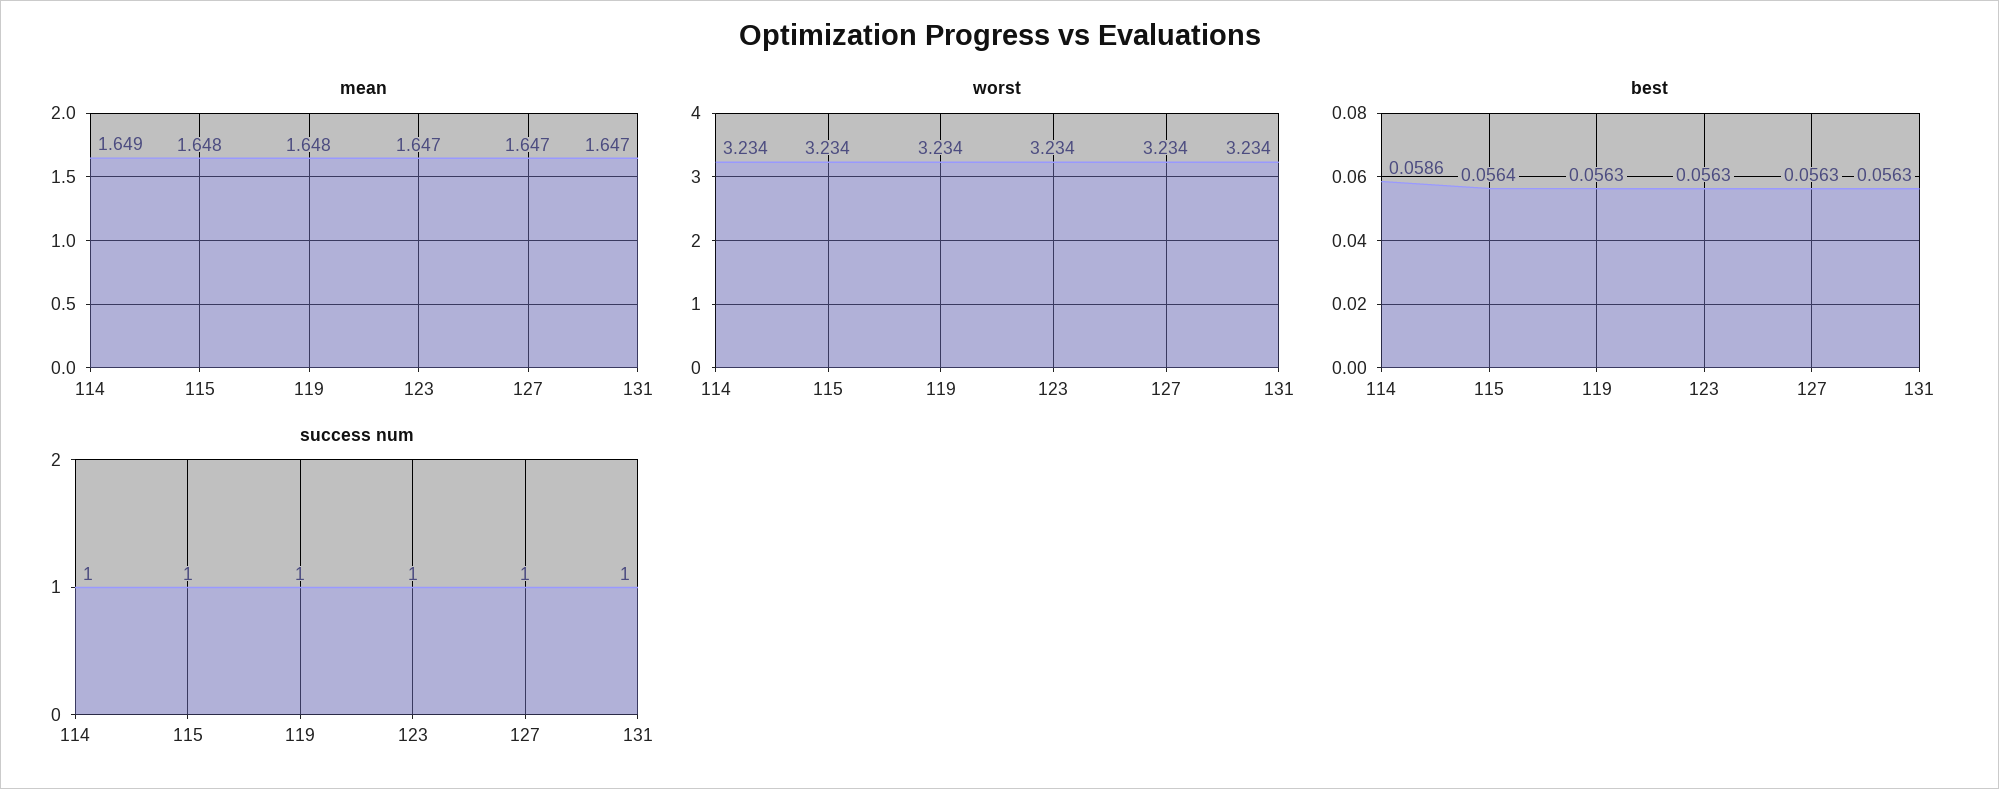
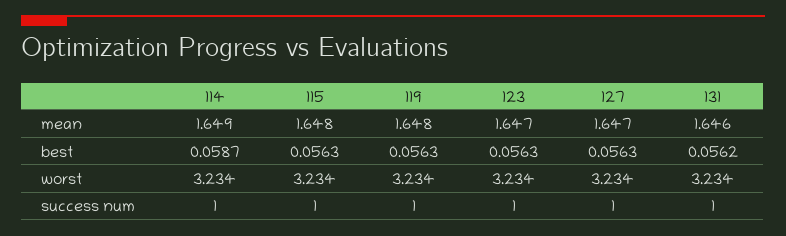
  {
    "mean": {
      "114": 1.649,
      "115": 1.648,
      "119": 1.648,
      "123": 1.647,
      "127": 1.647,
-     "131": 1.647
+     "131": 1.646
    },
    "worst": {
      "114": 3.234,
      "115": 3.234,
      "119": 3.234,
      "123": 3.234,
      "127": 3.234,
      "131": 3.234
    },
    "best": {
-     "114": 0.0586,
+     "114": 0.0587,
-     "115": 0.0564,
+     "115": 0.0563,
      "119": 0.0563,
      "123": 0.0563,
      "127": 0.0563,
-     "131": 0.0563
+     "131": 0.0562
    },
    "success num": {
      "114": 1,
      "115": 1,
      "119": 1,
      "123": 1,
      "127": 1,
      "131": 1
    }
  }

